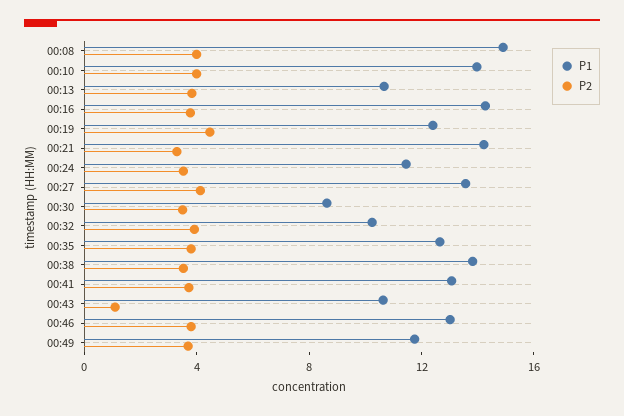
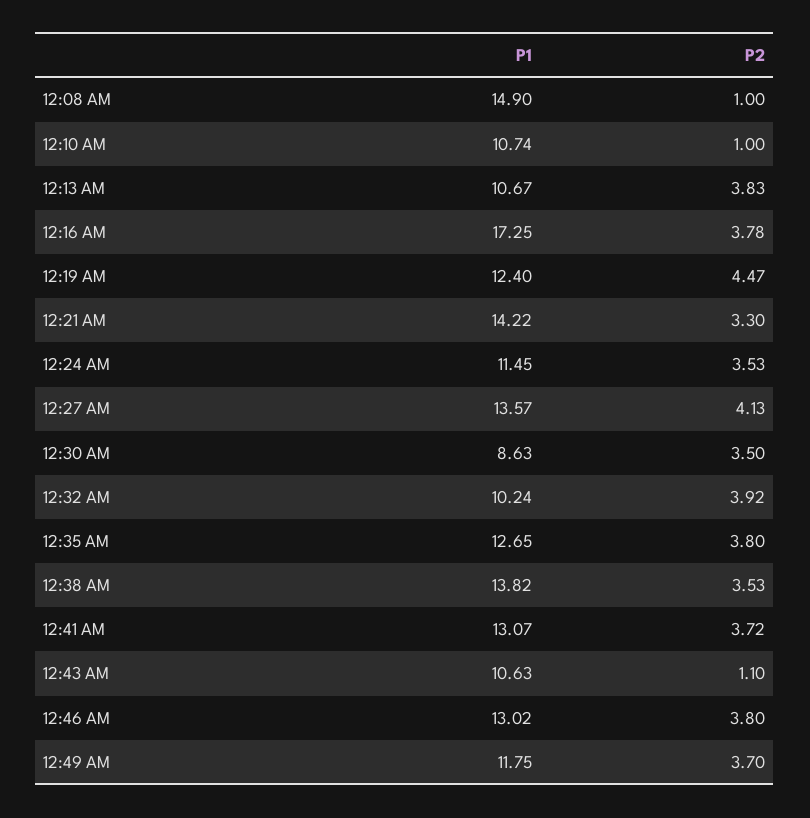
  {
    "P1": {
      "00:08": 14.9,
-     "00:10": 14,
+     "00:10": 10.74,
      "00:13": 10.67,
-     "00:16": 14,
+     "00:16": 17.25,
      "00:19": 12.4,
      "00:21": 14.22,
      "00:24": 11.45,
      "00:27": 13.57,
      "00:30": 8.63,
      "00:32": 10.24,
      "00:35": 12.65,
      "00:38": 13.82,
      "00:41": 13.07,
      "00:43": 10.63,
      "00:46": 13.02,
      "00:49": 11.75
    },
    "P2": {
-     "00:08": 4,
+     "00:08": 1,
-     "00:10": 4,
+     "00:10": 1,
      "00:13": 3.83,
      "00:16": 3.78,
      "00:19": 4.47,
      "00:21": 3.3,
      "00:24": 3.53,
      "00:27": 4.13,
      "00:30": 3.5,
      "00:32": 3.92,
      "00:35": 3.8,
      "00:38": 3.53,
      "00:41": 3.72,
      "00:43": 1.1,
      "00:46": 3.8,
      "00:49": 3.7
    }
  }

